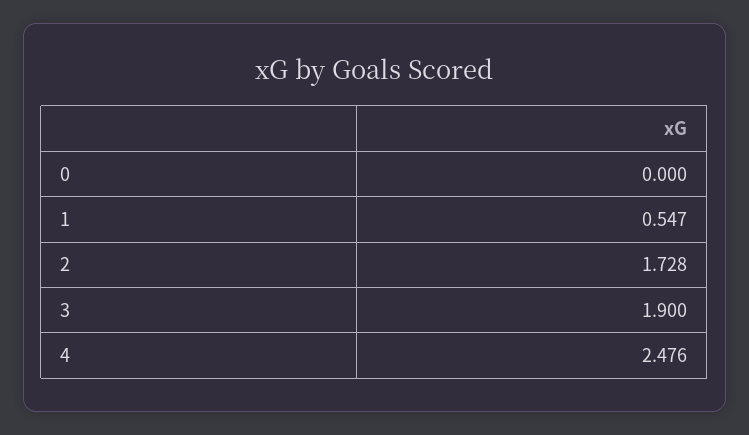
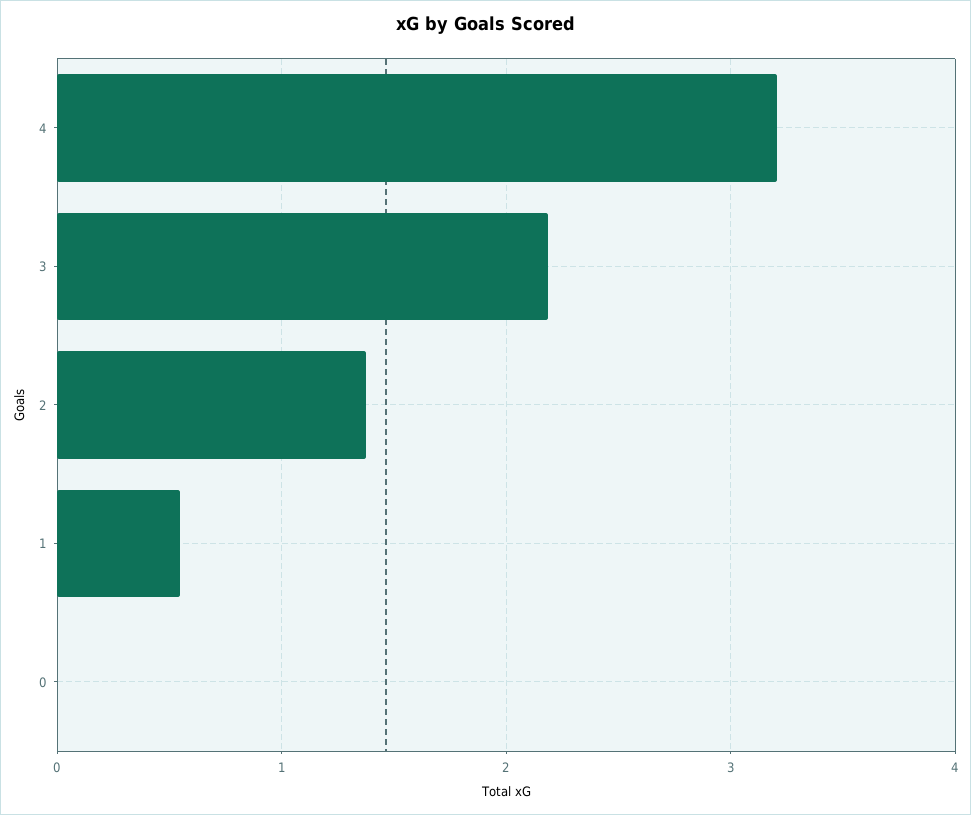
  {
    "0": 0,
    "1": 0.547,
-   "2": 1.728,
+   "2": 1.4,
-   "3": 1.9,
+   "3": 2.2,
-   "4": 2.476
+   "4": 3.2
  }

